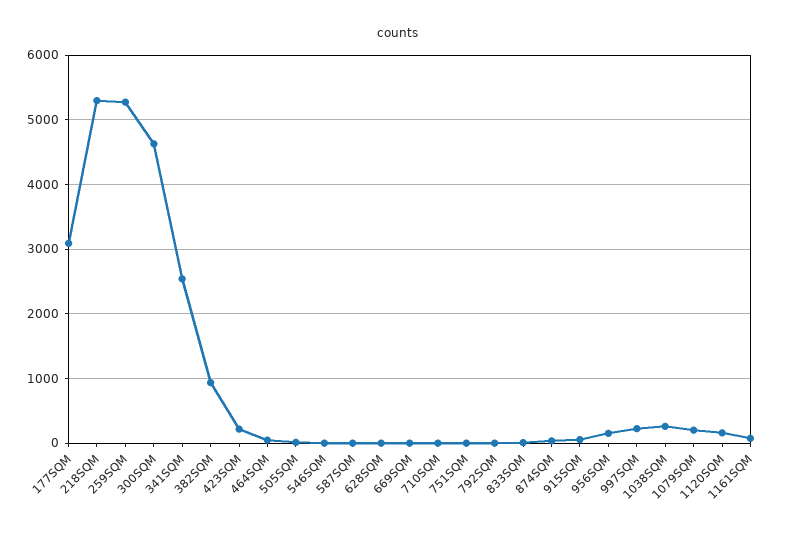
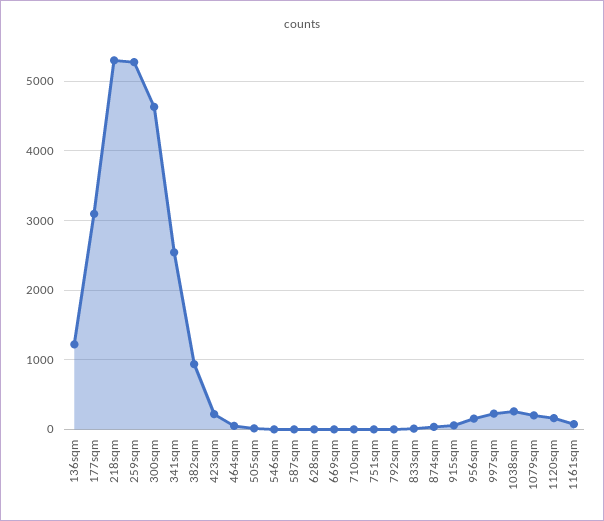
  {
    "177SQM": 3100,
    "218SQM": 5300,
    "259SQM": 5300,
    "300SQM": 4600,
    "341SQM": 2500,
    "382SQM": 900,
    "423SQM": 200,
    "464SQM": 0,
    "505SQM": 0,
    "546SQM": 0,
    "587SQM": 0,
    "628SQM": 0,
    "669SQM": 0,
    "710SQM": 0,
    "751SQM": 0,
    "792SQM": 0,
    "833SQM": 0,
    "874SQM": 0,
    "915SQM": 100,
    "956SQM": 200,
    "997SQM": 200,
    "1038SQM": 300,
    "1079SQM": 200,
    "1120SQM": 200,
-   "1161SQM": 100
+   "1161SQM": 100,
+   "136sqm": 1200
  }

